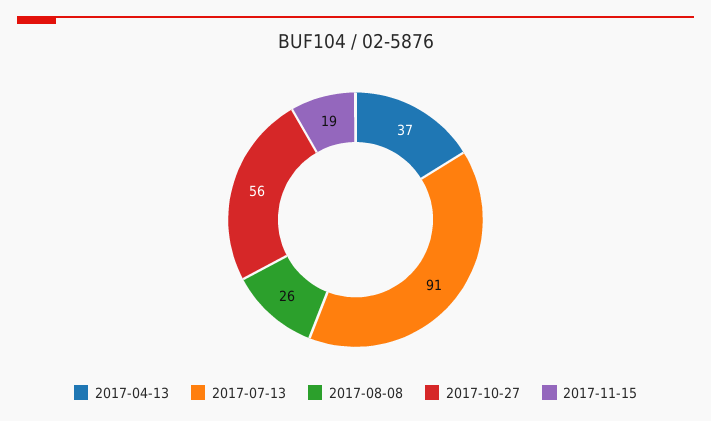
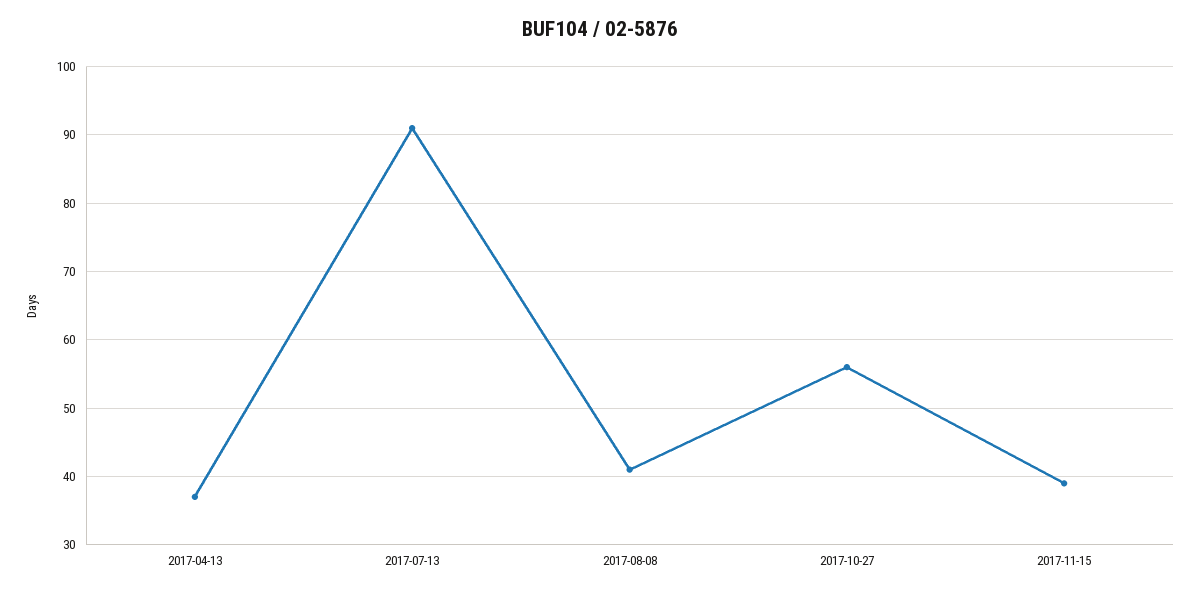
  {
    "2017-04-13": 37,
    "2017-07-13": 91,
-   "2017-08-08": 26,
+   "2017-08-08": 41,
    "2017-10-27": 56,
-   "2017-11-15": 19
+   "2017-11-15": 39
  }

